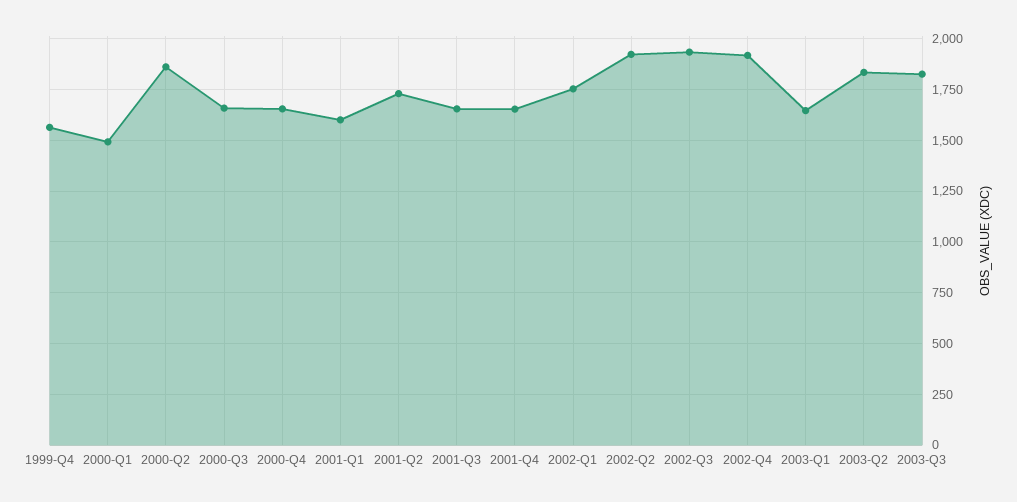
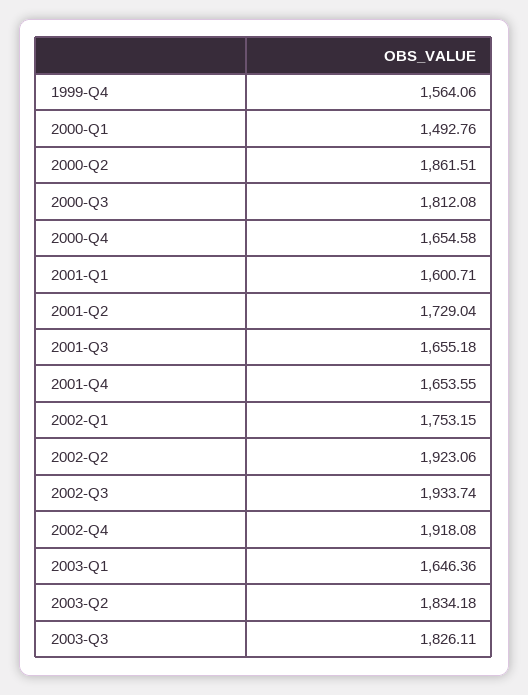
  {
    "1999-Q4": 1564.06,
    "2000-Q1": 1492.76,
    "2000-Q2": 1861.51,
-   "2000-Q3": 1650,
+   "2000-Q3": 1812.08,
    "2000-Q4": 1654.58,
    "2001-Q1": 1600.71,
    "2001-Q2": 1729.04,
    "2001-Q3": 1655.18,
    "2001-Q4": 1653.55,
    "2002-Q1": 1753.15,
    "2002-Q2": 1923.06,
    "2002-Q3": 1933.74,
    "2002-Q4": 1918.08,
    "2003-Q1": 1646.36,
    "2003-Q2": 1834.18,
    "2003-Q3": 1826.11
  }

